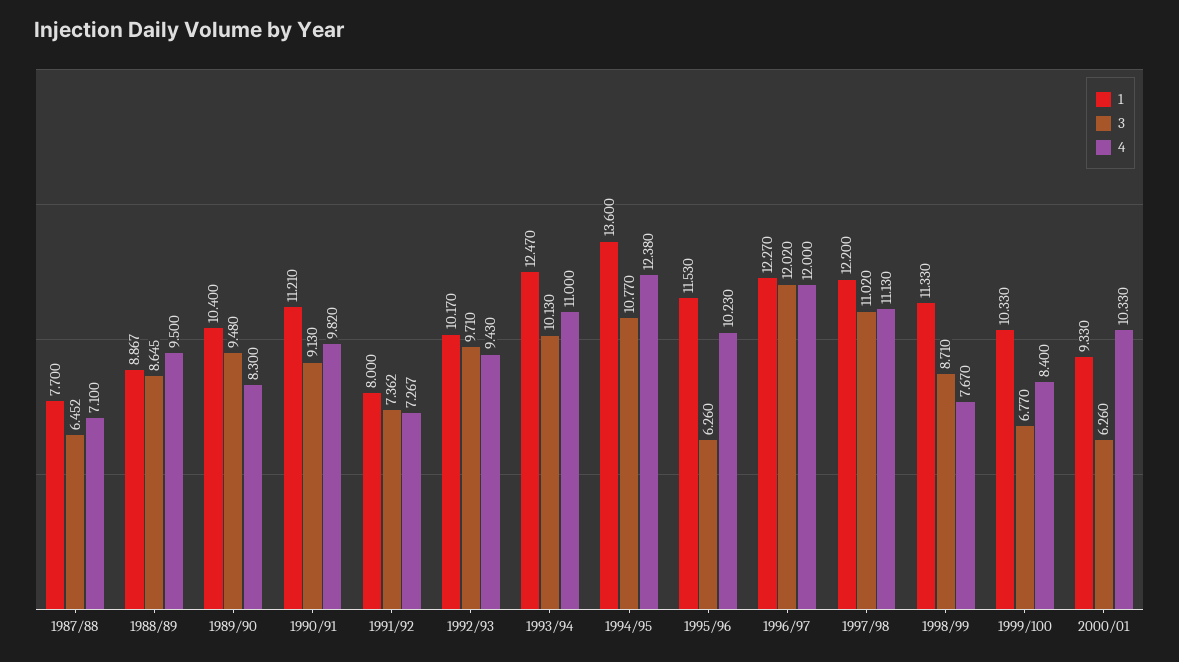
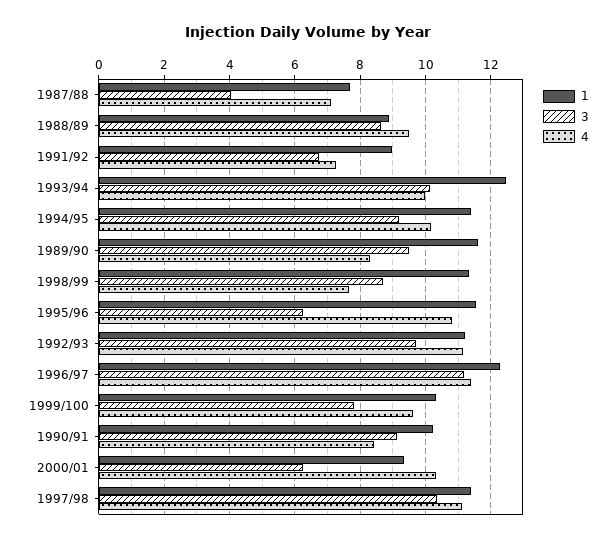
  {
    "1": {
      "1987/88": 7.7,
      "1988/89": 8.867,
-     "1989/90": 10.4,
+     "1989/90": 11.6,
-     "1990/91": 11.21,
+     "1990/91": 10.2,
-     "1991/92": 8,
+     "1991/92": 9,
-     "1992/93": 10.17,
+     "1992/93": 11.2,
      "1993/94": 12.47,
-     "1994/95": 13.6,
+     "1994/95": 11.4,
      "1995/96": 11.53,
      "1996/97": 12.27,
-     "1997/98": 12.2,
+     "1997/98": 11.4,
      "1998/99": 11.33,
      "1999/100": 10.33,
      "2000/01": 9.33
    },
    "3": {
-     "1987/88": 6.452,
+     "1987/88": 4,
      "1988/89": 8.645,
      "1989/90": 9.48,
      "1990/91": 9.13,
-     "1991/92": 7.362,
+     "1991/92": 6.8,
      "1992/93": 9.71,
      "1993/94": 10.13,
-     "1994/95": 10.77,
+     "1994/95": 9.2,
      "1995/96": 6.26,
-     "1996/97": 12.02,
+     "1996/97": 11.2,
-     "1997/98": 11.02,
+     "1997/98": 10.4,
      "1998/99": 8.71,
-     "1999/100": 6.77,
+     "1999/100": 7.8,
      "2000/01": 6.26
    },
    "4": {
      "1987/88": 7.1,
      "1988/89": 9.5,
      "1989/90": 8.3,
-     "1990/91": 9.82,
+     "1990/91": 8.4,
      "1991/92": 7.267,
-     "1992/93": 9.43,
+     "1992/93": 11.2,
-     "1993/94": 11,
+     "1993/94": 10,
-     "1994/95": 12.38,
+     "1994/95": 10.2,
-     "1995/96": 10.23,
+     "1995/96": 10.8,
-     "1996/97": 12,
+     "1996/97": 11.4,
      "1997/98": 11.13,
      "1998/99": 7.67,
-     "1999/100": 8.4,
+     "1999/100": 9.6,
      "2000/01": 10.33
    }
  }

